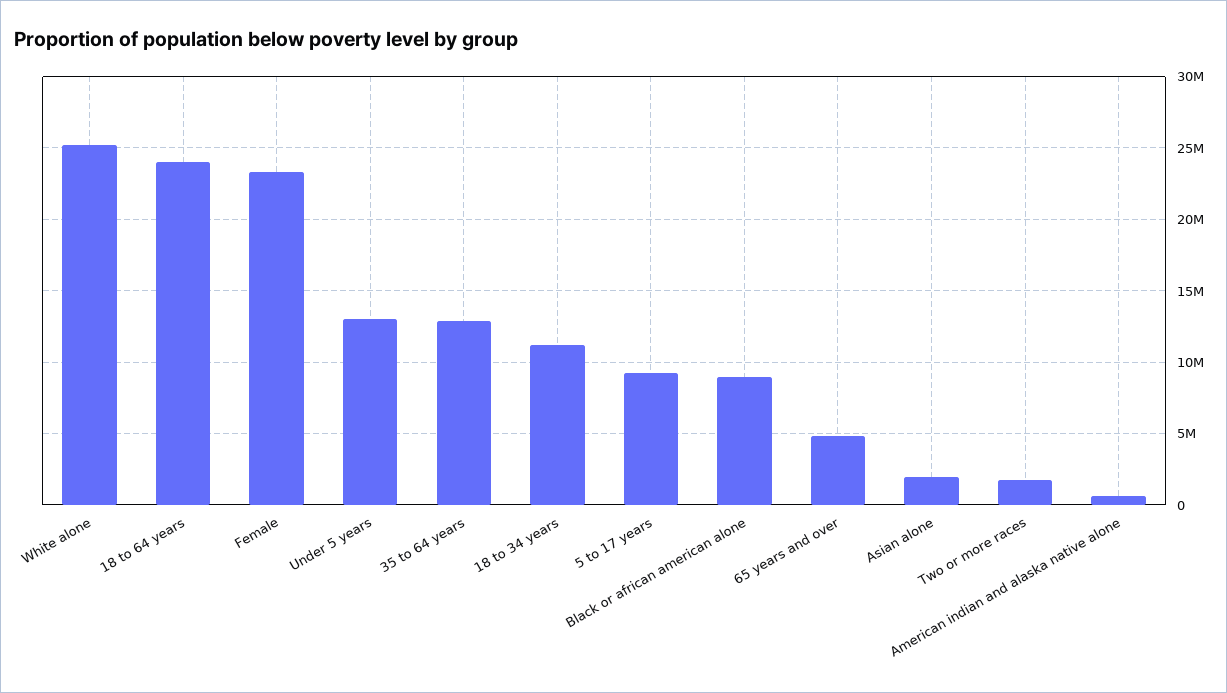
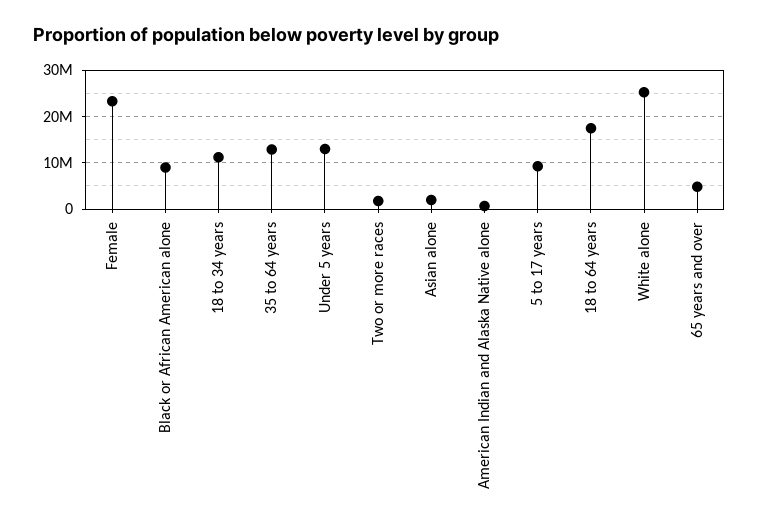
  {
    "White alone": 25000000,
-   "18 to 64 years": 24000000,
+   "18 to 64 years": 18000000,
    "Female": 23500000,
    "Under 5 years": 13000000,
    "35 to 64 years": 13000000,
    "18 to 34 years": 11000000,
    "5 to 17 years": 9000000,
    "Black or african american alone": 9000000,
    "65 years and over": 5000000,
    "Asian alone": 2000000,
    "Two or more races": 1500000,
    "American indian and alaska native alone": 500000
  }

